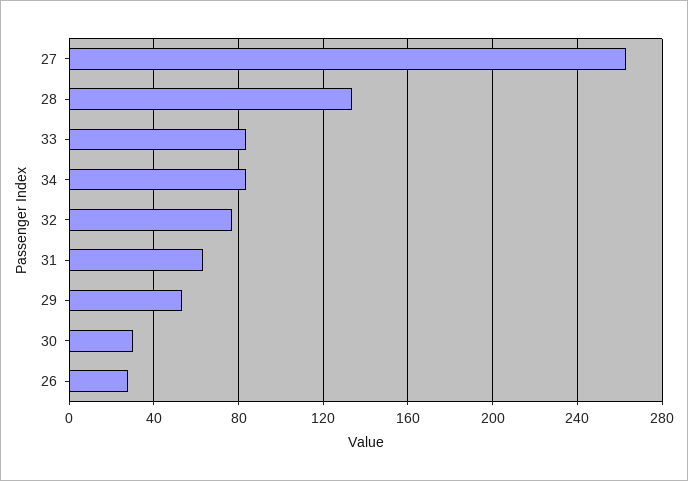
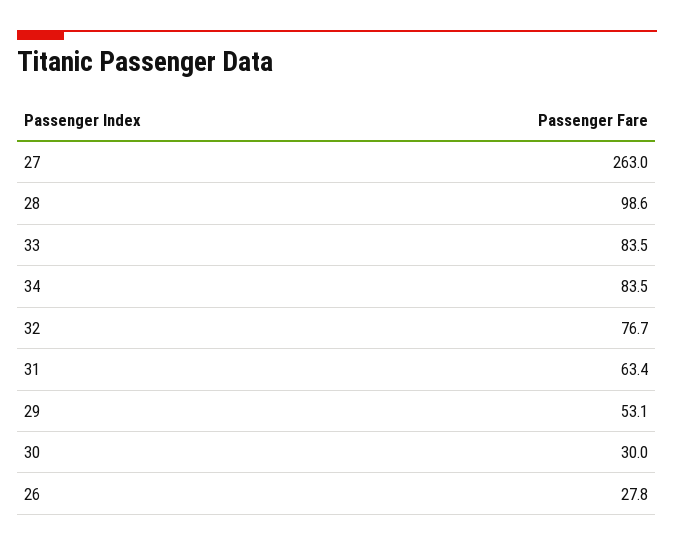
  {
    "27": 263,
-   "28": 135,
+   "28": 98.6,
    "33": 83.5,
    "34": 83.5,
    "32": 76.7,
    "31": 63.4,
    "29": 53.1,
    "30": 30,
    "26": 27.8
  }

